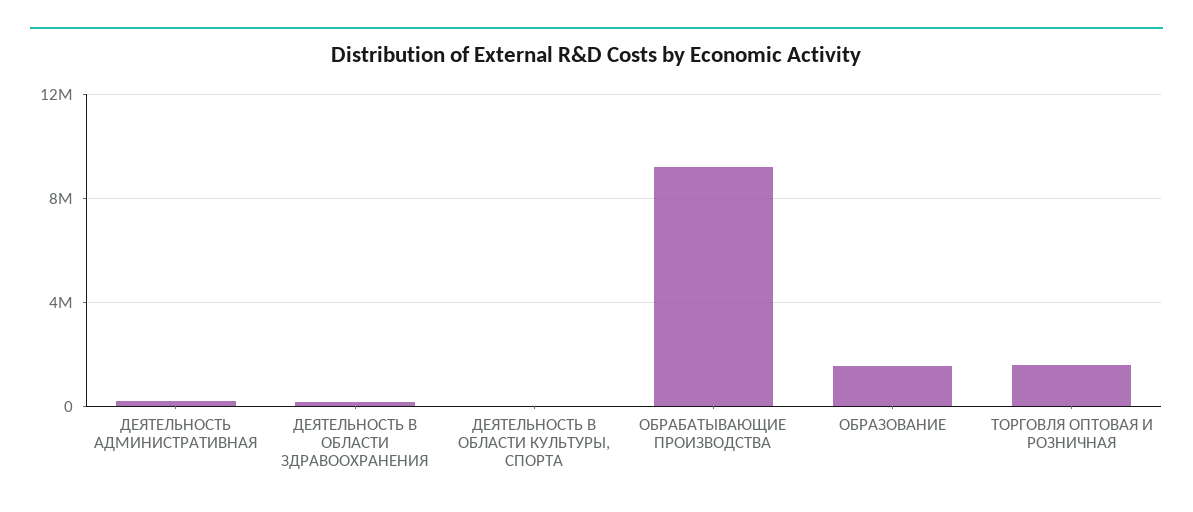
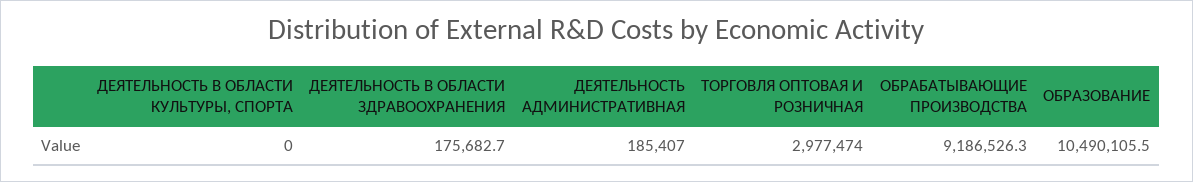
  {
    "ДЕЯТЕЛЬНОСТЬ АДМИНИСТРАТИВНАЯ": 185407,
    "ДЕЯТЕЛЬНОСТЬ В ОБЛАСТИ ЗДРАВООХРАНЕНИЯ": 175682.7,
    "ДЕЯТЕЛЬНОСТЬ В ОБЛАСТИ КУЛЬТУРЫ, СПОРТА": 0,
    "ОБРАБАТЫВАЮЩИЕ ПРОИЗВОДСТВА": 9186526.3,
-   "ОБРАЗОВАНИЕ": 1500000,
+   "ОБРАЗОВАНИЕ": 10490105.5,
-   "ТОРГОВЛЯ ОПТОВАЯ И РОЗНИЧНАЯ": 1500000
+   "ТОРГОВЛЯ ОПТОВАЯ И РОЗНИЧНАЯ": 2977474
  }

